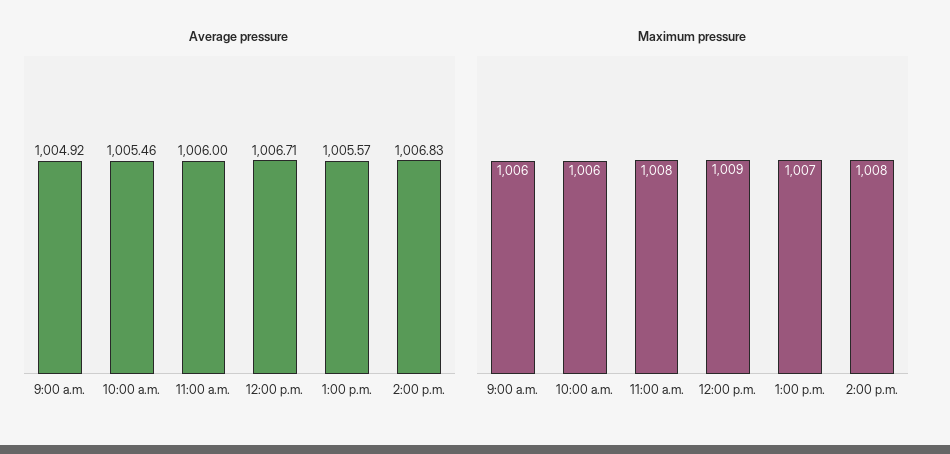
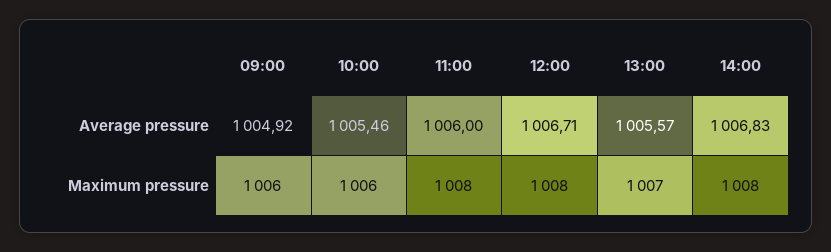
  {
    "Average pressure": {
      "9:00 a.m.": 1004.92,
      "10:00 a.m.": 1005.46,
      "11:00 a.m.": 1006,
      "12:00 p.m.": 1006.71,
      "1:00 p.m.": 1005.57,
      "2:00 p.m.": 1006.83
    },
    "Maximum pressure": {
      "9:00 a.m.": 1006,
      "10:00 a.m.": 1006,
      "11:00 a.m.": 1008,
-     "12:00 p.m.": 1009,
+     "12:00 p.m.": 1008,
      "1:00 p.m.": 1007,
      "2:00 p.m.": 1008
    }
  }

